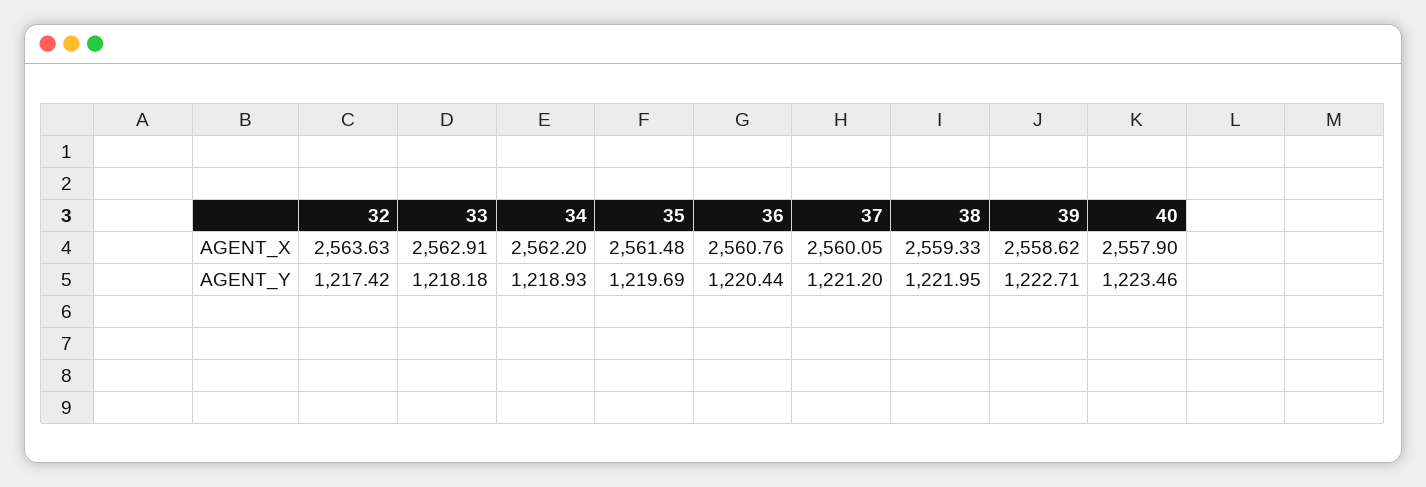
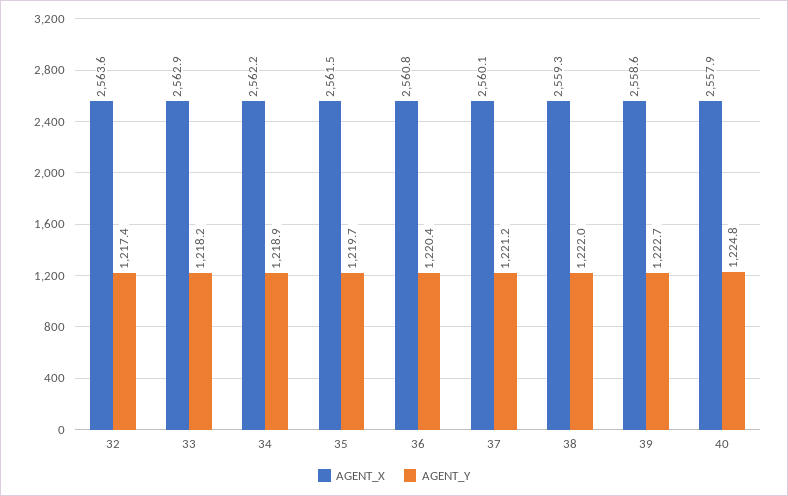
  {
    "AGENT_X": {
      "32": 2563.63,
      "33": 2562.91,
      "34": 2562.2,
      "35": 2561.48,
      "36": 2560.76,
      "37": 2560.05,
      "38": 2559.33,
      "39": 2558.62,
      "40": 2557.9
    },
    "AGENT_Y": {
      "32": 1217.42,
      "33": 1218.18,
      "34": 1218.93,
      "35": 1219.69,
      "36": 1220.44,
      "37": 1221.2,
      "38": 1221.95,
      "39": 1222.71,
-     "40": 1223.46
+     "40": 1224.8
    }
  }

